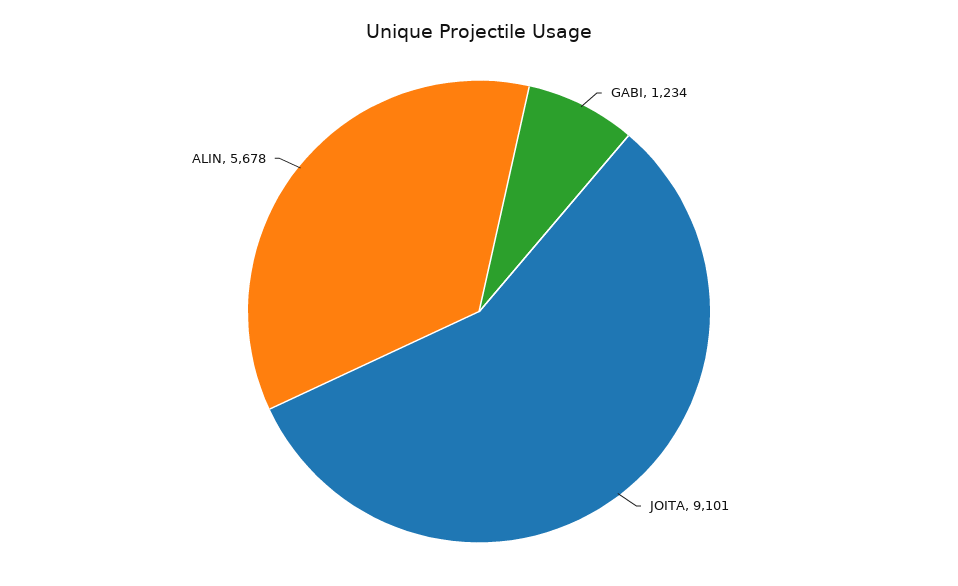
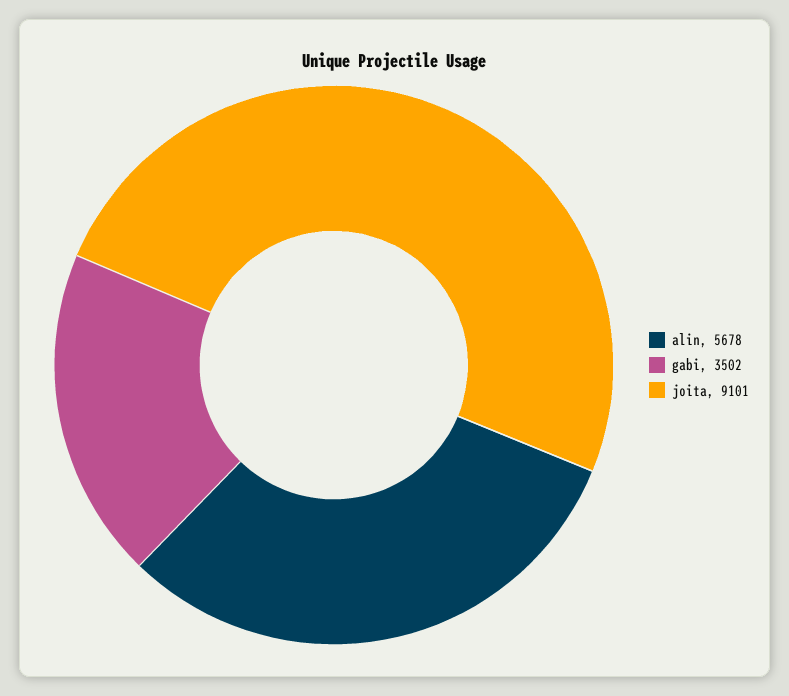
  {
-   "GABI": 1234,
+   "GABI": 3502,
    "JOITA": 9101,
    "ALIN": 5678
  }

